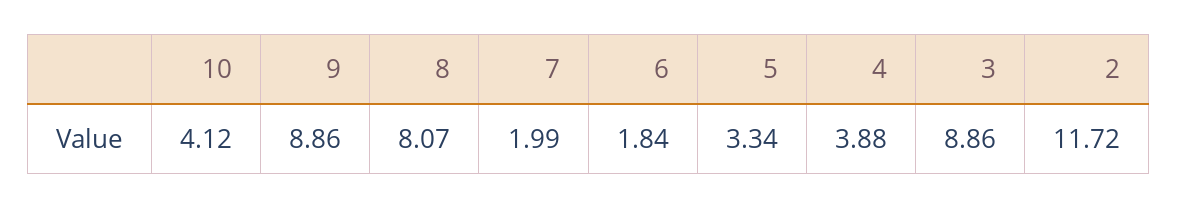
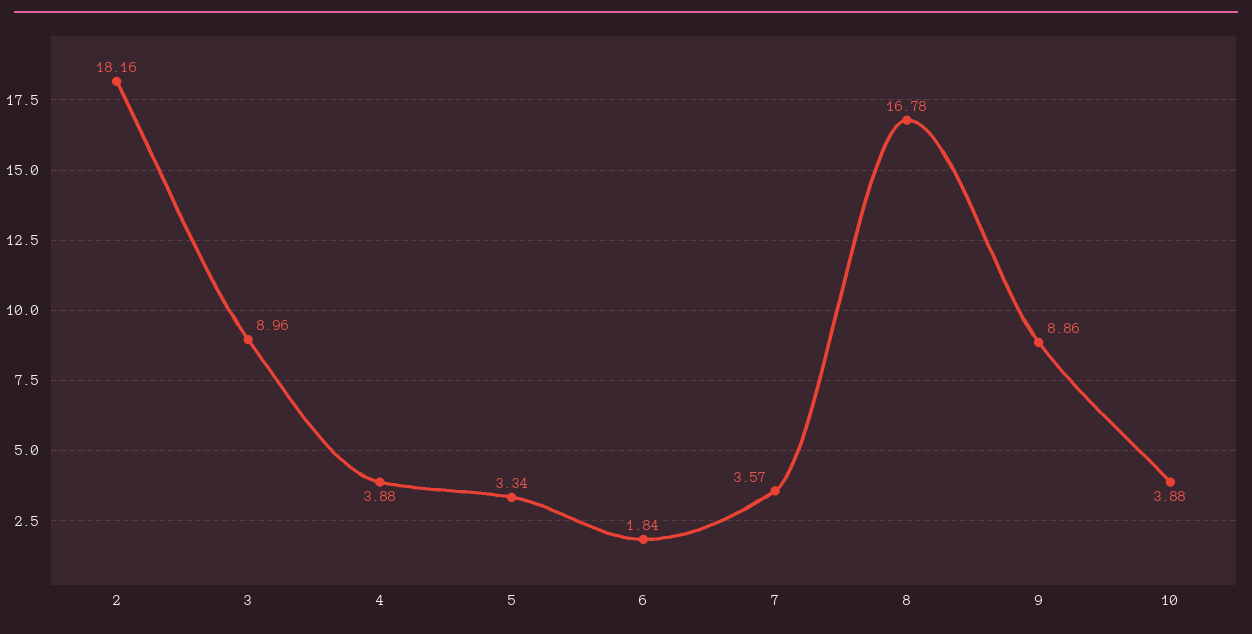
  {
-   "10": 4.12,
+   "10": 3.88,
    "9": 8.86,
-   "8": 8.07,
+   "8": 16.78,
-   "7": 1.99,
+   "7": 3.57,
    "6": 1.84,
    "5": 3.34,
    "4": 3.88,
-   "3": 8.86,
+   "3": 8.96,
-   "2": 11.72
+   "2": 18.16
  }

